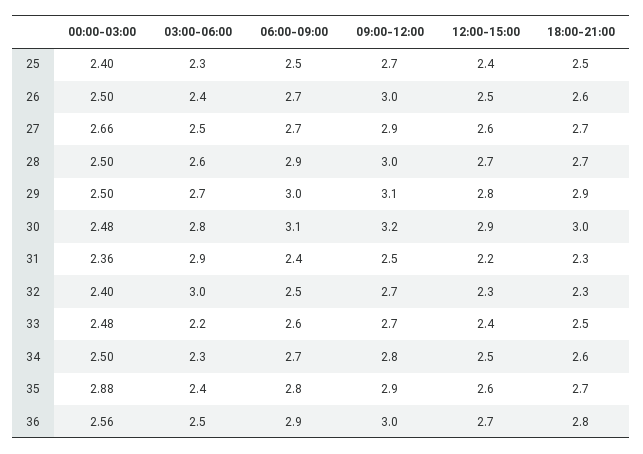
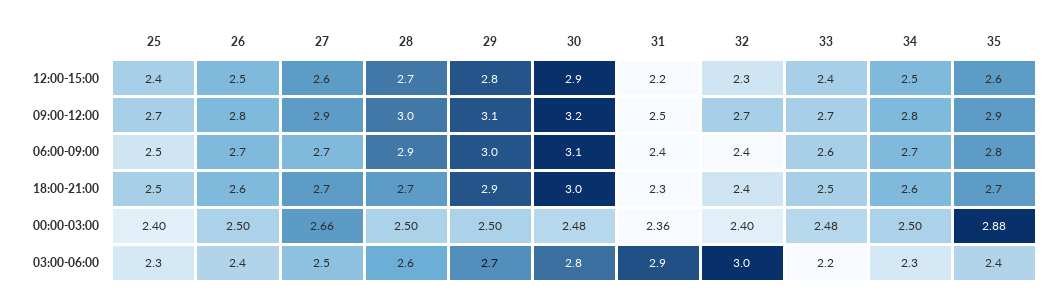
  {
    "00:00-03:00": {
      "25": 2.4,
      "26": 2.5,
      "27": 2.66,
      "28": 2.5,
      "29": 2.5,
      "30": 2.48,
      "31": 2.36,
      "32": 2.4,
      "33": 2.48,
      "34": 2.5,
-     "35": 2.88,
+     "35": 2.88
-     "36": 2.56
    },
    "03:00-06:00": {
      "25": 2.3,
      "26": 2.4,
      "27": 2.5,
      "28": 2.6,
      "29": 2.7,
      "30": 2.8,
      "31": 2.9,
      "32": 3,
      "33": 2.2,
      "34": 2.3,
-     "35": 2.4,
+     "35": 2.4
-     "36": 2.5
    },
    "06:00-09:00": {
      "25": 2.5,
      "26": 2.7,
      "27": 2.7,
      "28": 2.9,
      "29": 3,
      "30": 3.1,
      "31": 2.4,
-     "32": 2.5,
+     "32": 2.4,
      "33": 2.6,
      "34": 2.7,
-     "35": 2.8,
+     "35": 2.8
-     "36": 2.9
    },
    "09:00-12:00": {
      "25": 2.7,
-     "26": 3,
+     "26": 2.8,
      "27": 2.9,
      "28": 3,
      "29": 3.1,
      "30": 3.2,
      "31": 2.5,
      "32": 2.7,
      "33": 2.7,
      "34": 2.8,
-     "35": 2.9,
+     "35": 2.9
-     "36": 3
    },
    "12:00-15:00": {
      "25": 2.4,
      "26": 2.5,
      "27": 2.6,
      "28": 2.7,
      "29": 2.8,
      "30": 2.9,
      "31": 2.2,
      "32": 2.3,
      "33": 2.4,
      "34": 2.5,
-     "35": 2.6,
+     "35": 2.6
-     "36": 2.7
    },
    "18:00-21:00": {
      "25": 2.5,
      "26": 2.6,
      "27": 2.7,
      "28": 2.7,
      "29": 2.9,
      "30": 3,
      "31": 2.3,
-     "32": 2.3,
+     "32": 2.4,
      "33": 2.5,
      "34": 2.6,
-     "35": 2.7,
+     "35": 2.7
-     "36": 2.8
    }
  }

